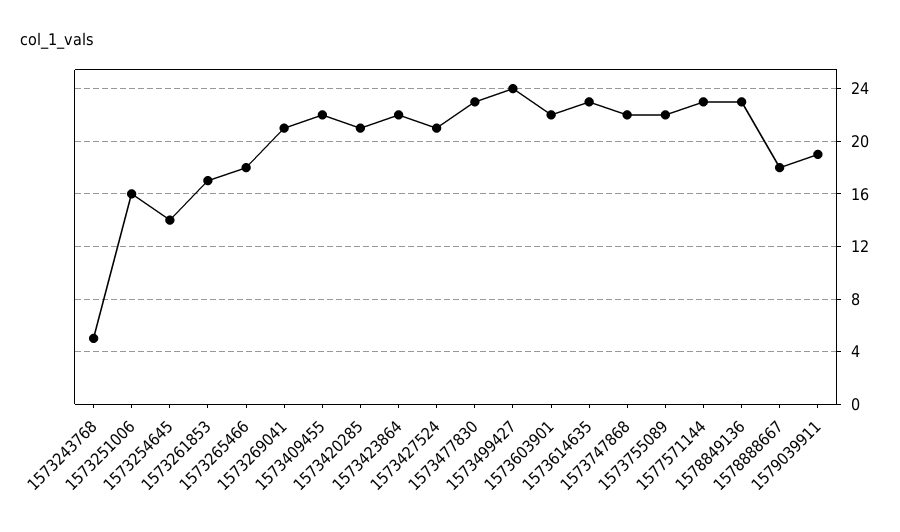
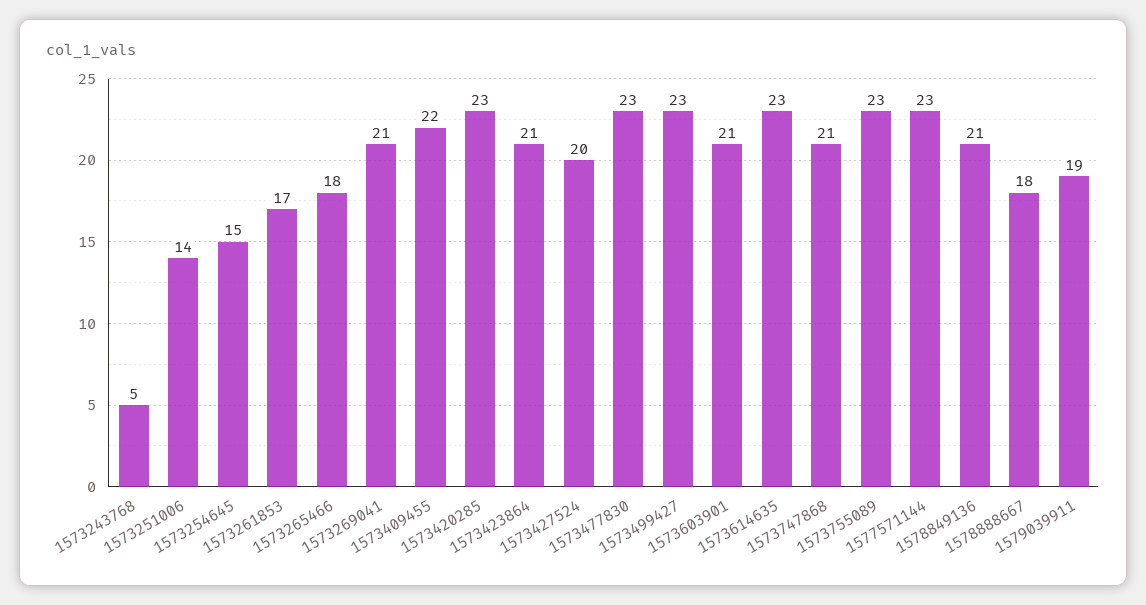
  {
    "1573243768": 5,
-   "1573251006": 16,
+   "1573251006": 14,
-   "1573254645": 14,
+   "1573254645": 15,
    "1573261853": 17,
    "1573265466": 18,
    "1573269041": 21,
    "1573409455": 22,
-   "1573420285": 21,
+   "1573420285": 23,
-   "1573423864": 22,
+   "1573423864": 21,
-   "1573427524": 21,
+   "1573427524": 20,
    "1573477830": 23,
-   "1573499427": 24,
+   "1573499427": 23,
-   "1573603901": 22,
+   "1573603901": 21,
    "1573614635": 23,
-   "1573747868": 22,
+   "1573747868": 21,
-   "1573755089": 22,
+   "1573755089": 23,
    "1577571144": 23,
-   "1578849136": 23,
+   "1578849136": 21,
    "1578888667": 18,
    "1579039911": 19
  }

